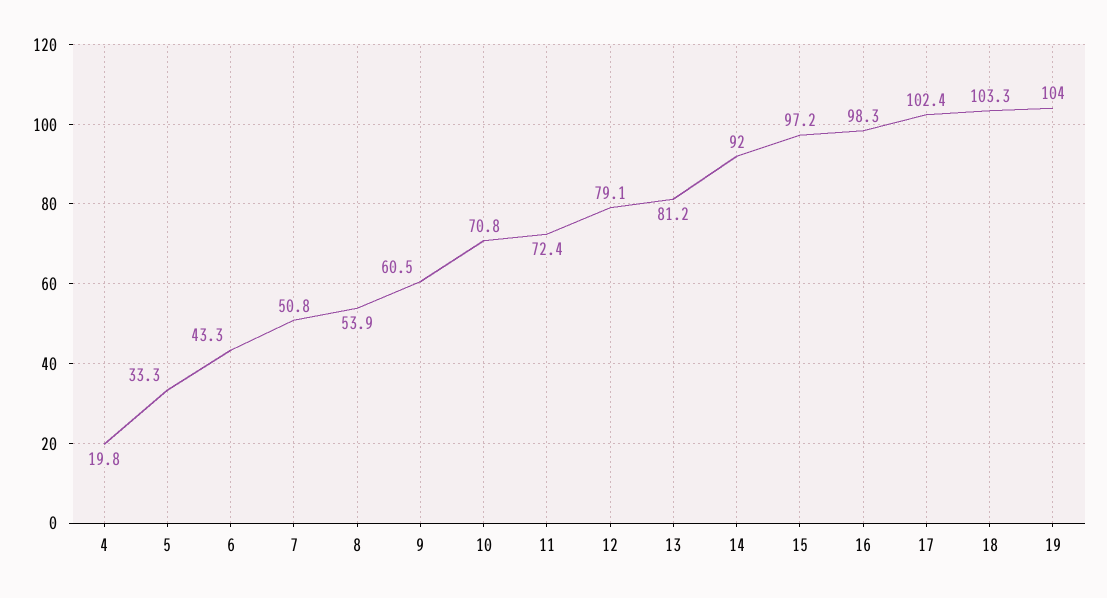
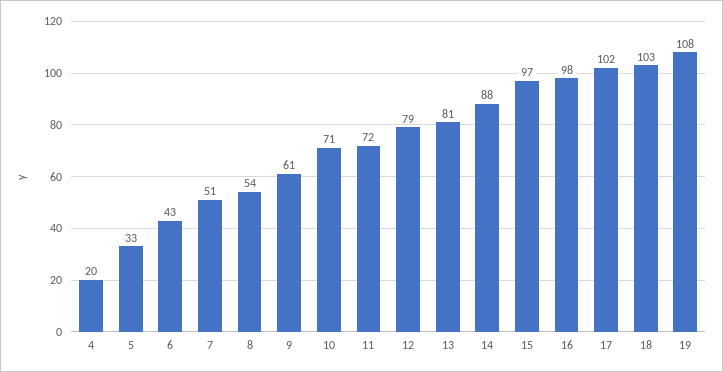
  {
    "4": 19.8,
    "5": 33.3,
    "6": 43.3,
    "7": 50.8,
    "8": 53.9,
    "9": 60.5,
    "10": 70.8,
    "11": 72.4,
    "12": 79.1,
    "13": 81.2,
-   "14": 92,
+   "14": 88,
    "15": 97.2,
    "16": 98.3,
    "17": 102.4,
    "18": 103.3,
-   "19": 104
+   "19": 108
  }

